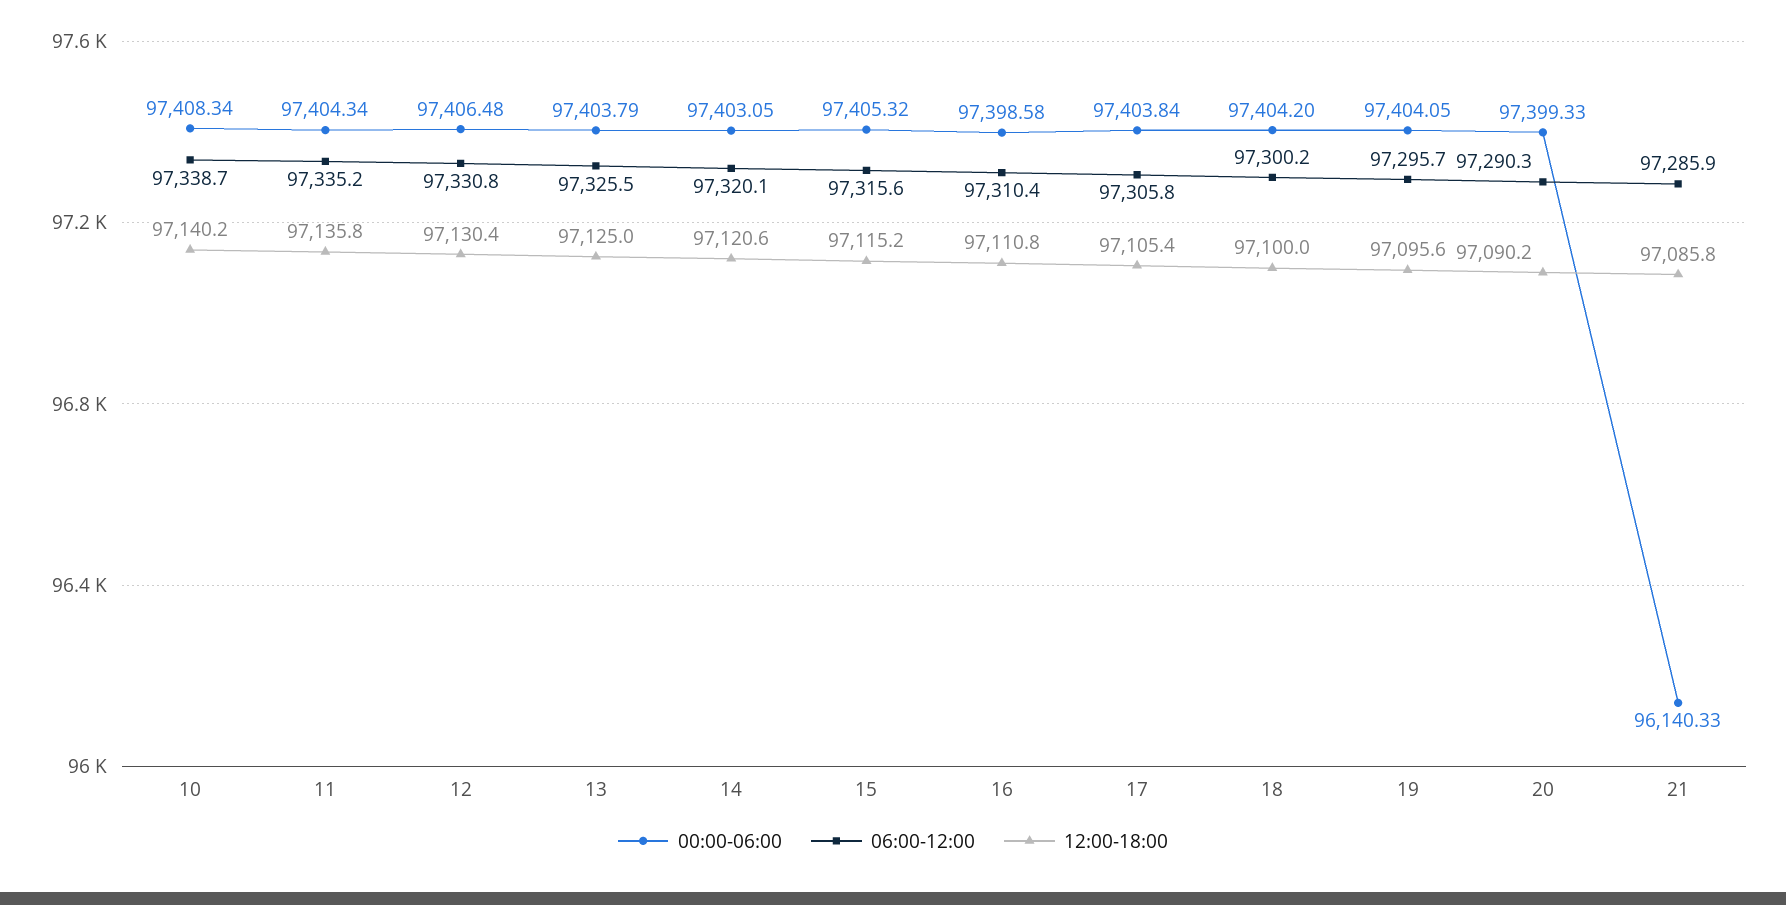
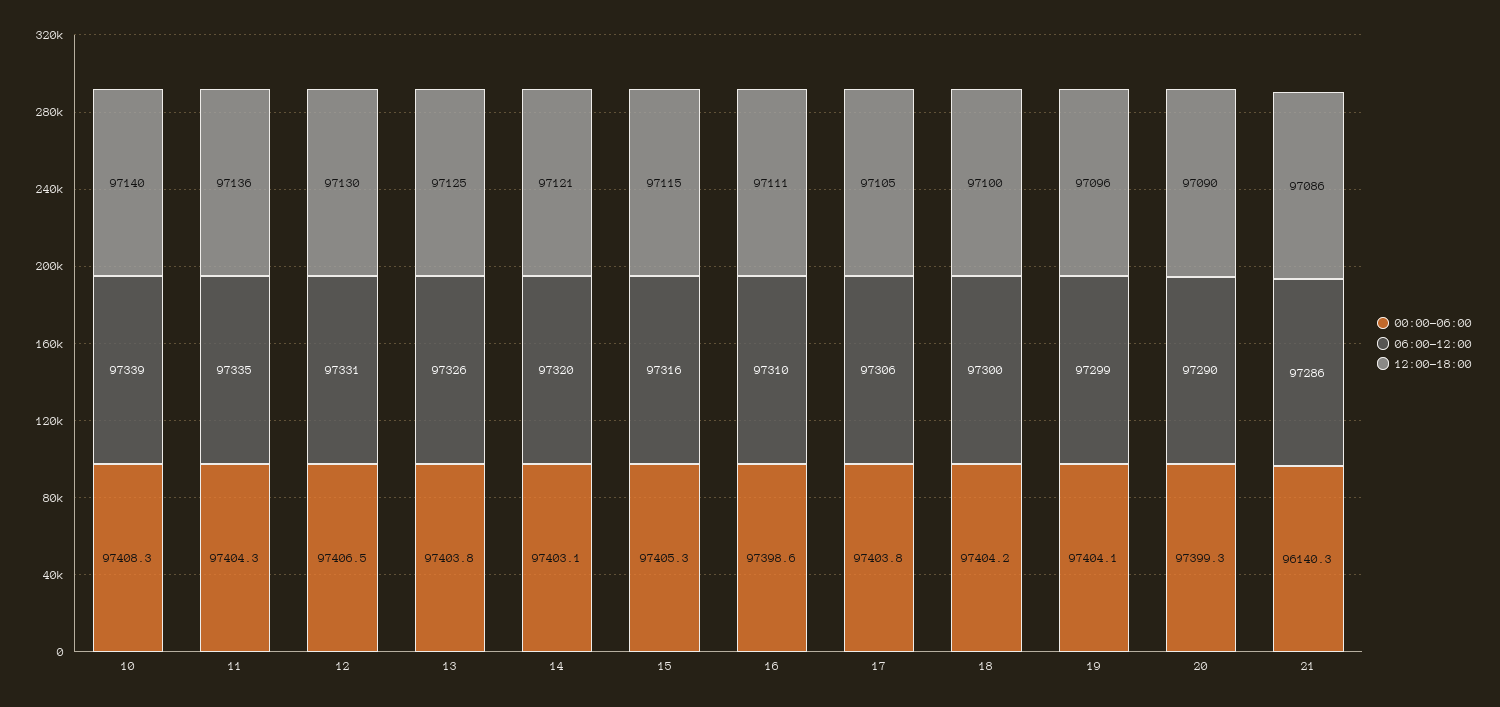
  {
    "00:00-06:00": {
      "10": 97408.34,
      "11": 97404.34,
      "12": 97406.48,
      "13": 97403.79,
      "14": 97403.05,
      "15": 97405.32,
      "16": 97398.58,
      "17": 97403.84,
      "18": 97404.2,
      "19": 97404.05,
      "20": 97399.33,
      "21": 96140.33
    },
    "06:00-12:00": {
      "10": 97338.7,
      "11": 97335.2,
      "12": 97330.8,
      "13": 97325.5,
      "14": 97320.1,
      "15": 97315.6,
      "16": 97310.4,
      "17": 97305.8,
      "18": 97300.2,
-     "19": 97295.7,
+     "19": 97299,
      "20": 97290.3,
      "21": 97285.9
    },
    "12:00-18:00": {
      "10": 97140.2,
      "11": 97135.8,
      "12": 97130.4,
      "13": 97125,
      "14": 97120.6,
      "15": 97115.2,
      "16": 97110.8,
      "17": 97105.4,
      "18": 97100,
      "19": 97095.6,
      "20": 97090.2,
      "21": 97085.8
    }
  }

